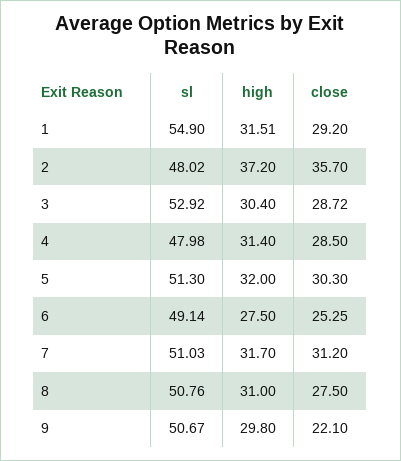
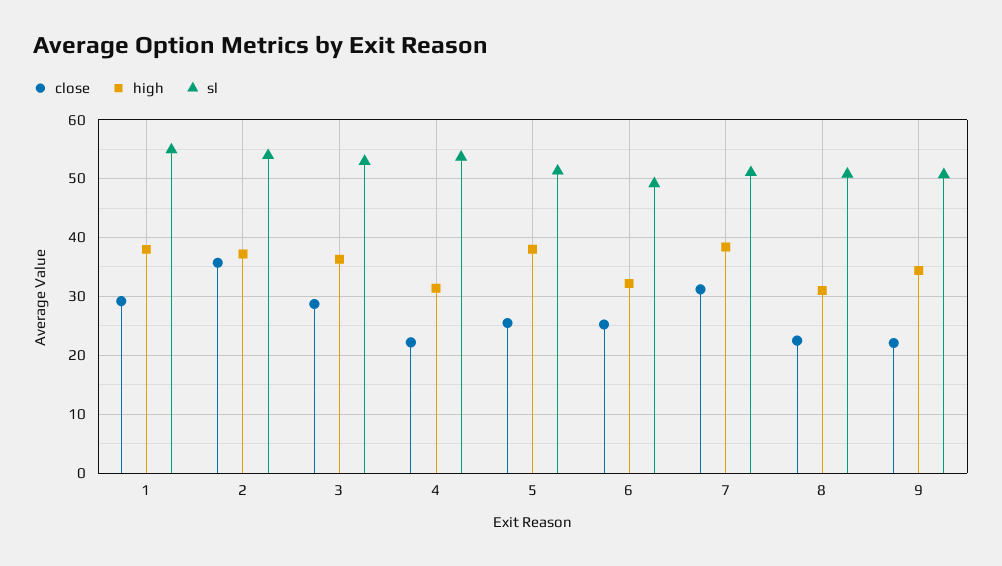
  {
    "sl": {
      "1": 54.9,
-     "2": 48.02,
+     "2": 54,
      "3": 52.92,
-     "4": 47.98,
+     "4": 54,
      "5": 51.3,
      "6": 49.14,
      "7": 51.03,
      "8": 50.76,
      "9": 50.67
    },
    "high": {
-     "1": 31.51,
+     "1": 38,
      "2": 37.2,
-     "3": 30.4,
+     "3": 36,
      "4": 31.4,
-     "5": 32,
+     "5": 38,
-     "6": 27.5,
+     "6": 32,
-     "7": 31.7,
+     "7": 38,
      "8": 31,
-     "9": 29.8
+     "9": 34
    },
    "close": {
      "1": 29.2,
      "2": 35.7,
      "3": 28.72,
-     "4": 28.5,
+     "4": 22,
-     "5": 30.3,
+     "5": 26,
      "6": 25.25,
      "7": 31.2,
-     "8": 27.5,
+     "8": 22,
      "9": 22.1
    }
  }

